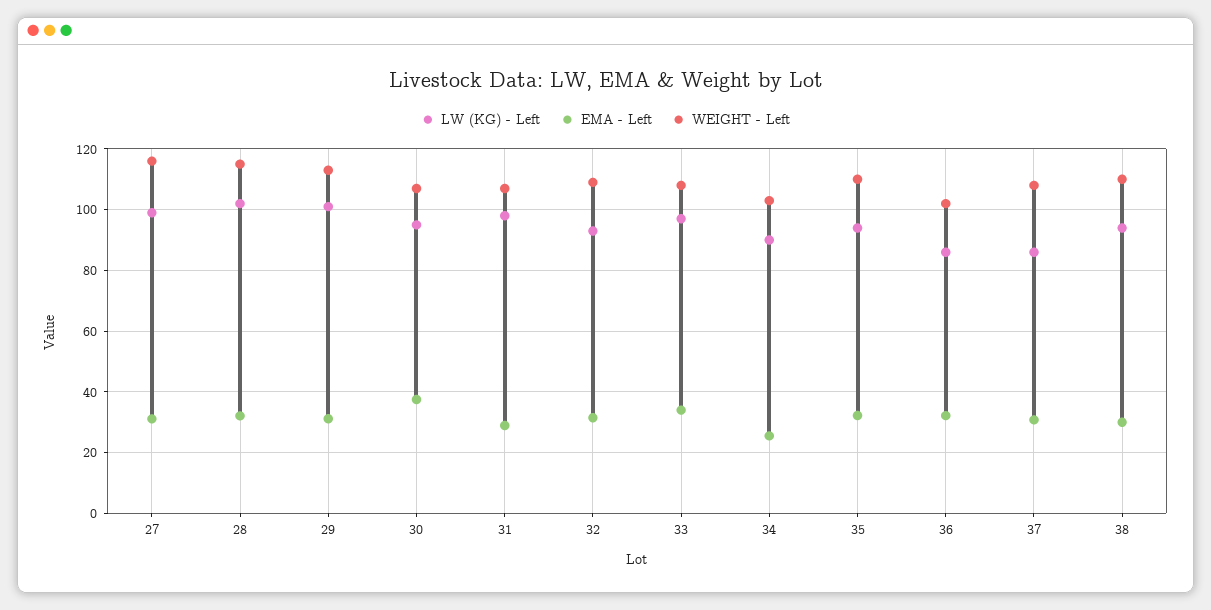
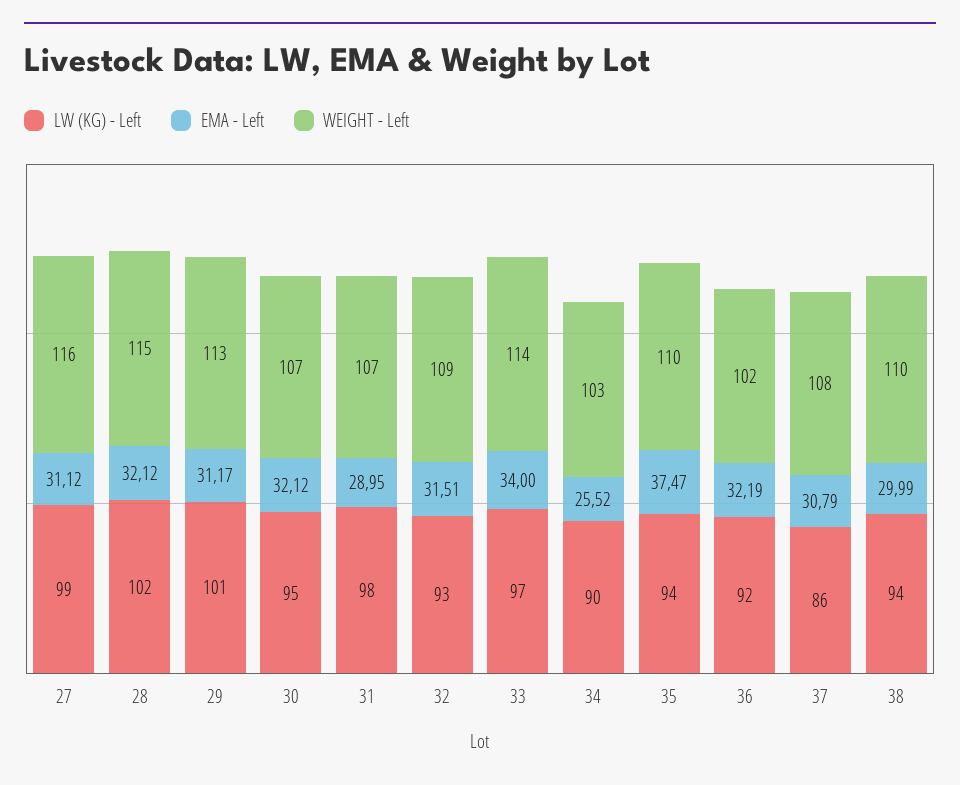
  {
    "LW (KG) - Left": {
      "27": 99,
      "28": 102,
      "29": 101,
      "30": 95,
      "31": 98,
      "32": 93,
      "33": 97,
      "34": 90,
      "35": 94,
-     "36": 86,
+     "36": 92,
      "37": 86,
      "38": 94
    },
    "EMA - Left": {
      "27": 31.12,
      "28": 32.12,
      "29": 31.17,
-     "30": 38,
+     "30": 32.12,
      "31": 28.95,
      "32": 31.51,
      "33": 34,
      "34": 25.52,
-     "35": 32,
+     "35": 37.47,
      "36": 32.19,
      "37": 30.79,
      "38": 29.99
    },
    "WEIGHT - Left": {
      "27": 116,
      "28": 115,
      "29": 113,
      "30": 107,
      "31": 107,
      "32": 109,
-     "33": 108,
+     "33": 114,
      "34": 103,
      "35": 110,
      "36": 102,
      "37": 108,
      "38": 110
    }
  }

